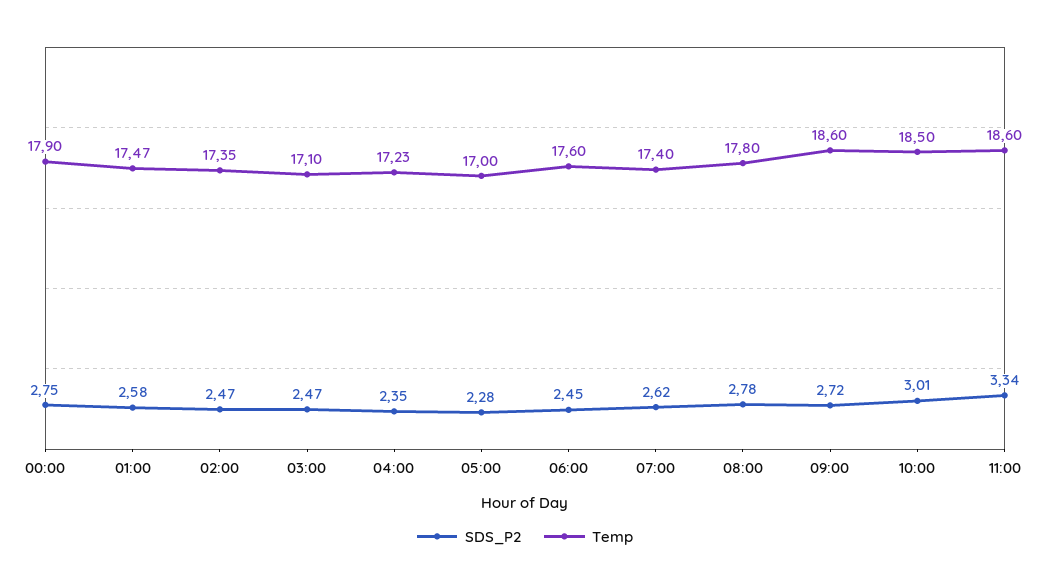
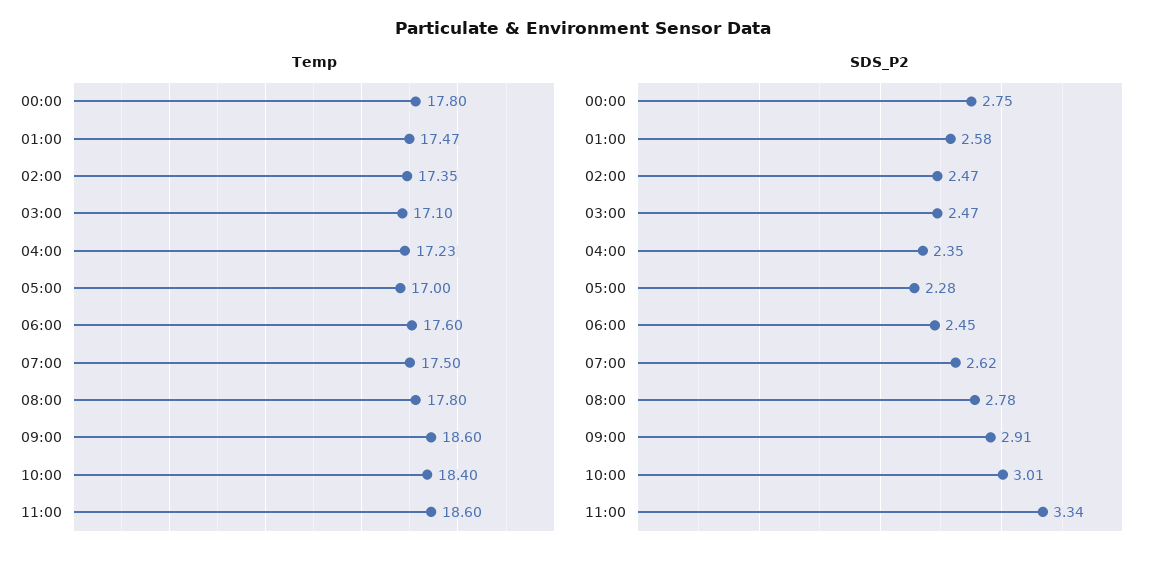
  {
    "SDS_P2": {
      "00:00": 2.75,
      "01:00": 2.58,
      "02:00": 2.47,
      "03:00": 2.47,
      "04:00": 2.35,
      "05:00": 2.28,
      "06:00": 2.45,
      "07:00": 2.62,
      "08:00": 2.78,
-     "09:00": 2.72,
+     "09:00": 2.91,
      "10:00": 3.01,
      "11:00": 3.34
    },
    "Temp": {
-     "00:00": 17.9,
+     "00:00": 17.8,
      "01:00": 17.47,
      "02:00": 17.35,
      "03:00": 17.1,
      "04:00": 17.23,
      "05:00": 17,
      "06:00": 17.6,
-     "07:00": 17.4,
+     "07:00": 17.5,
      "08:00": 17.8,
      "09:00": 18.6,
-     "10:00": 18.5,
+     "10:00": 18.4,
      "11:00": 18.6
    }
  }

